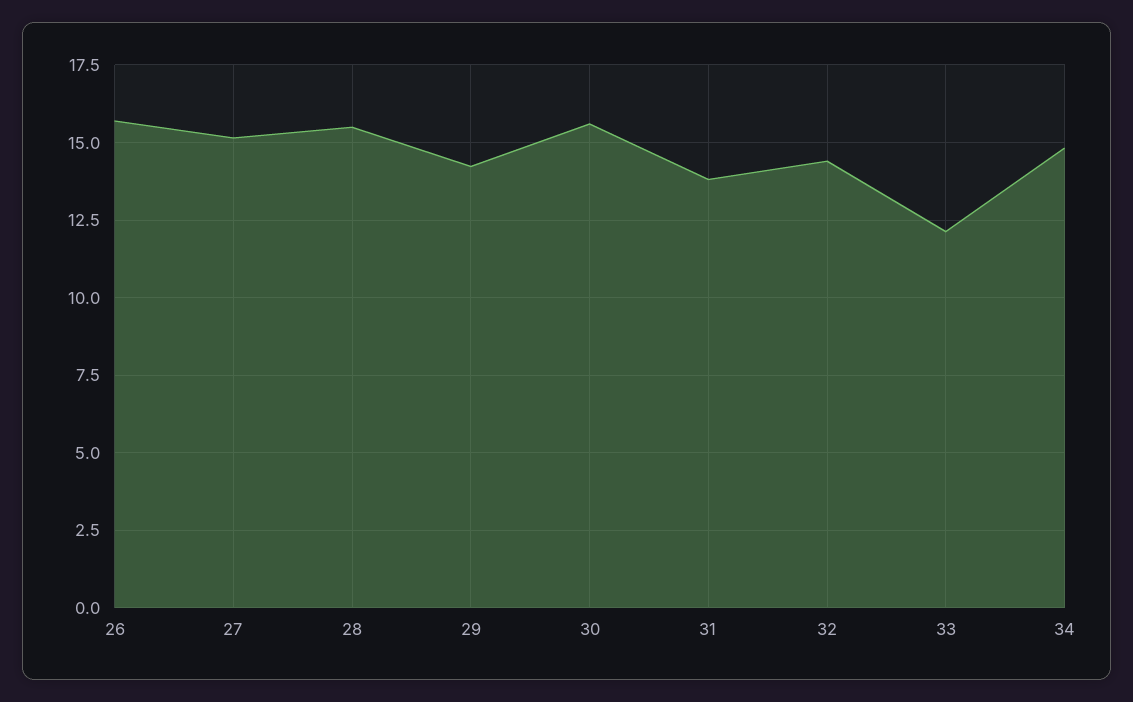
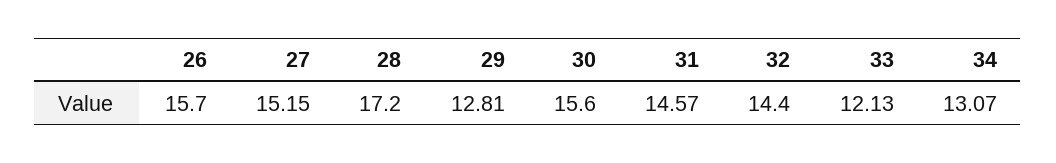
  {
    "26": 15.7,
    "27": 15.15,
-   "28": 15.5,
+   "28": 17.2,
-   "29": 14.25,
+   "29": 12.81,
    "30": 15.6,
-   "31": 13.75,
+   "31": 14.57,
    "32": 14.4,
    "33": 12.13,
-   "34": 14.75
+   "34": 13.07
  }

